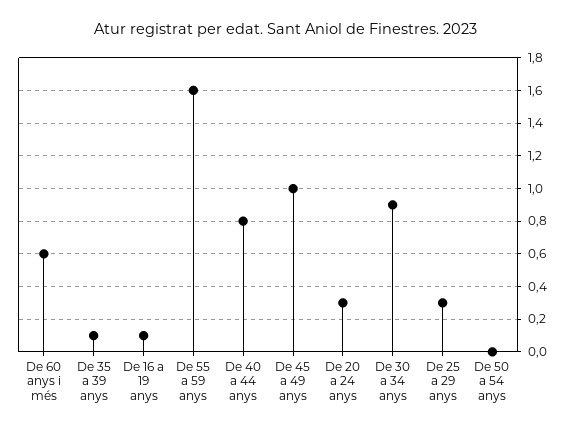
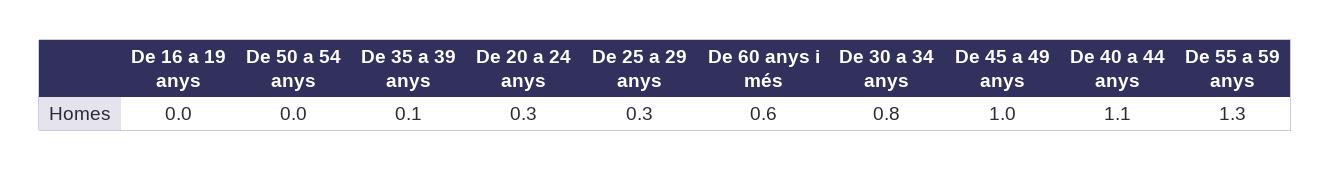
  {
    "De 60 anys i més": 0.6,
    "De 35 a 39 anys": 0.1,
-   "De 16 a 19 anys": 0.1,
+   "De 16 a 19 anys": 0,
-   "De 55 a 59 anys": 1.6,
+   "De 55 a 59 anys": 1.3,
-   "De 40 a 44 anys": 0.8,
+   "De 40 a 44 anys": 1.1,
    "De 45 a 49 anys": 1,
    "De 20 a 24 anys": 0.3,
-   "De 30 a 34 anys": 0.9,
+   "De 30 a 34 anys": 0.8,
    "De 25 a 29 anys": 0.3,
    "De 50 a 54 anys": 0
  }

